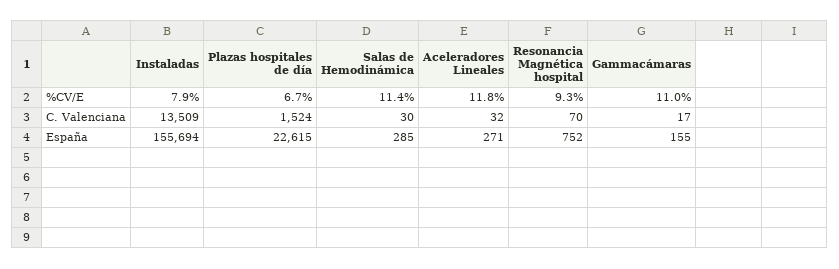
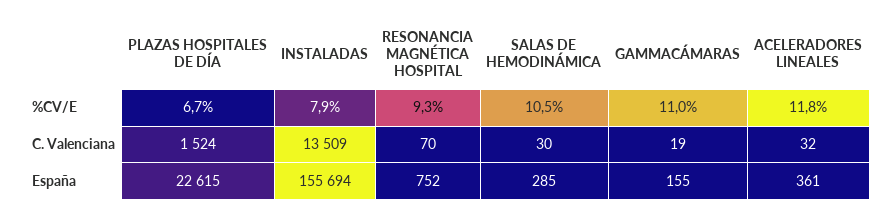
  {
    "Instaladas": {
      "%CV/E": 7.9,
      "C. Valenciana": 13509,
      "España": 155694
    },
    "Plazas hospitales de día": {
      "%CV/E": 6.7,
      "C. Valenciana": 1524,
      "España": 22615
    },
    "Salas de Hemodinámica": {
-     "%CV/E": 11.4,
+     "%CV/E": 10.5,
      "C. Valenciana": 30,
      "España": 285
    },
    "Aceleradores Lineales": {
      "%CV/E": 11.8,
      "C. Valenciana": 32,
-     "España": 271
+     "España": 361
    },
    "Resonancia Magnética hospital": {
      "%CV/E": 9.3,
      "C. Valenciana": 70,
      "España": 752
    },
    "Gammacámaras": {
      "%CV/E": 11,
-     "C. Valenciana": 17,
+     "C. Valenciana": 19,
      "España": 155
    }
  }

